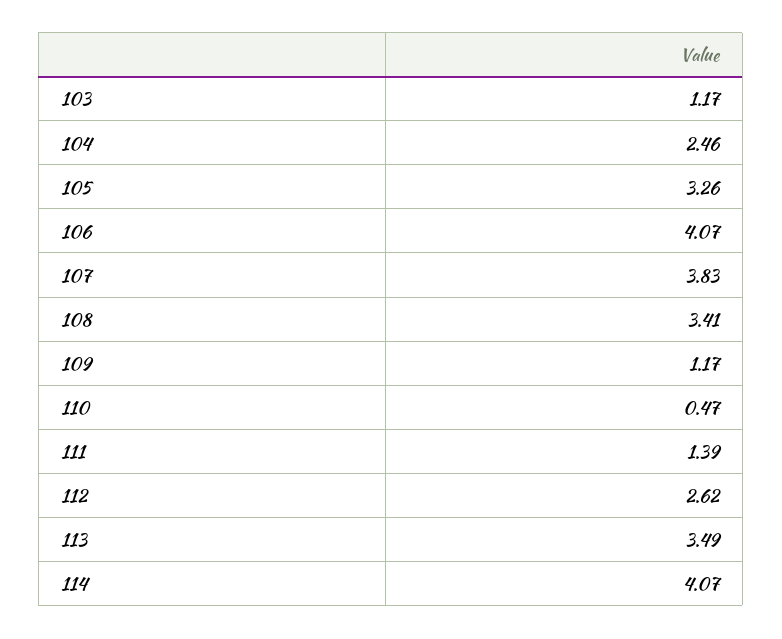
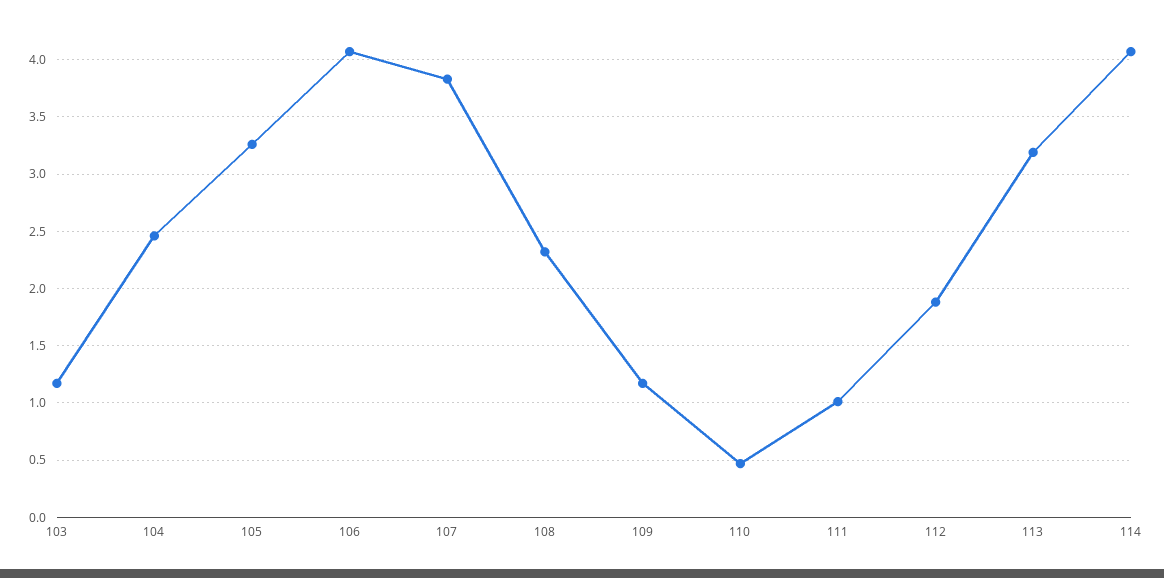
  {
    "103": 1.17,
    "104": 2.46,
    "105": 3.26,
    "106": 4.07,
    "107": 3.83,
-   "108": 3.41,
+   "108": 2.3,
    "109": 1.17,
    "110": 0.47,
-   "111": 1.39,
+   "111": 1,
-   "112": 2.62,
+   "112": 1.9,
-   "113": 3.49,
+   "113": 3.2,
    "114": 4.07
  }

